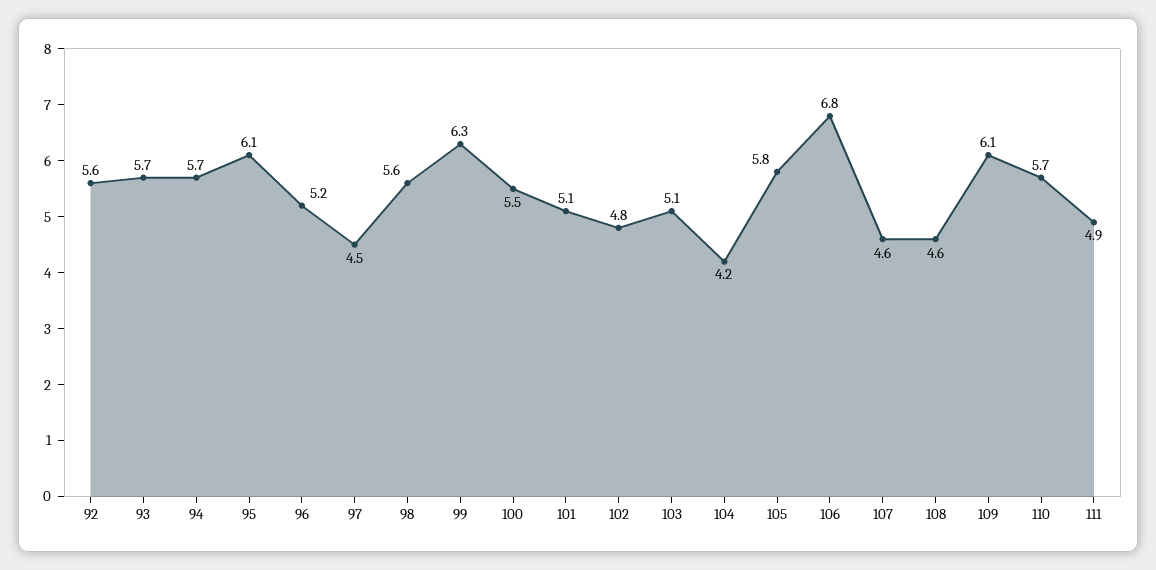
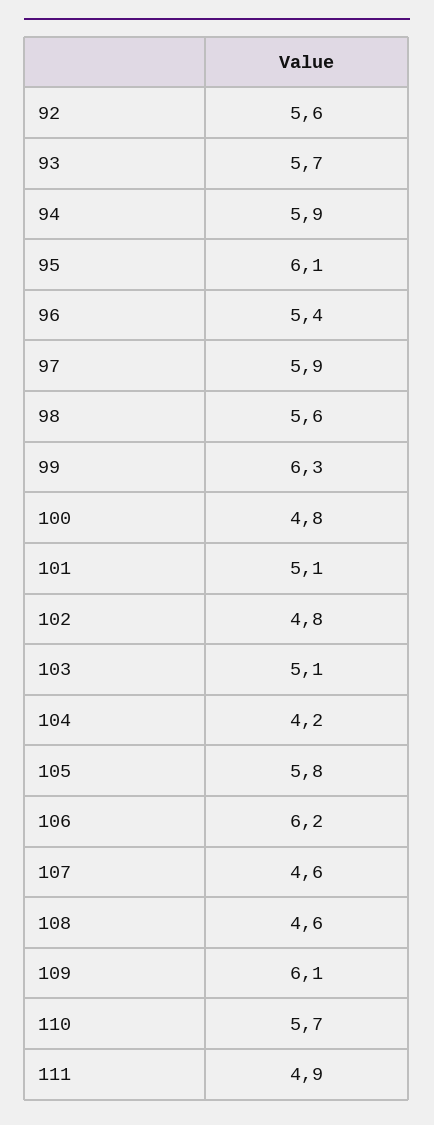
  {
    "92": 5.6,
    "93": 5.7,
-   "94": 5.7,
+   "94": 5.9,
    "95": 6.1,
-   "96": 5.2,
+   "96": 5.4,
-   "97": 4.5,
+   "97": 5.9,
    "98": 5.6,
    "99": 6.3,
-   "100": 5.5,
+   "100": 4.8,
    "101": 5.1,
    "102": 4.8,
    "103": 5.1,
    "104": 4.2,
    "105": 5.8,
-   "106": 6.8,
+   "106": 6.2,
    "107": 4.6,
    "108": 4.6,
    "109": 6.1,
    "110": 5.7,
    "111": 4.9
  }

